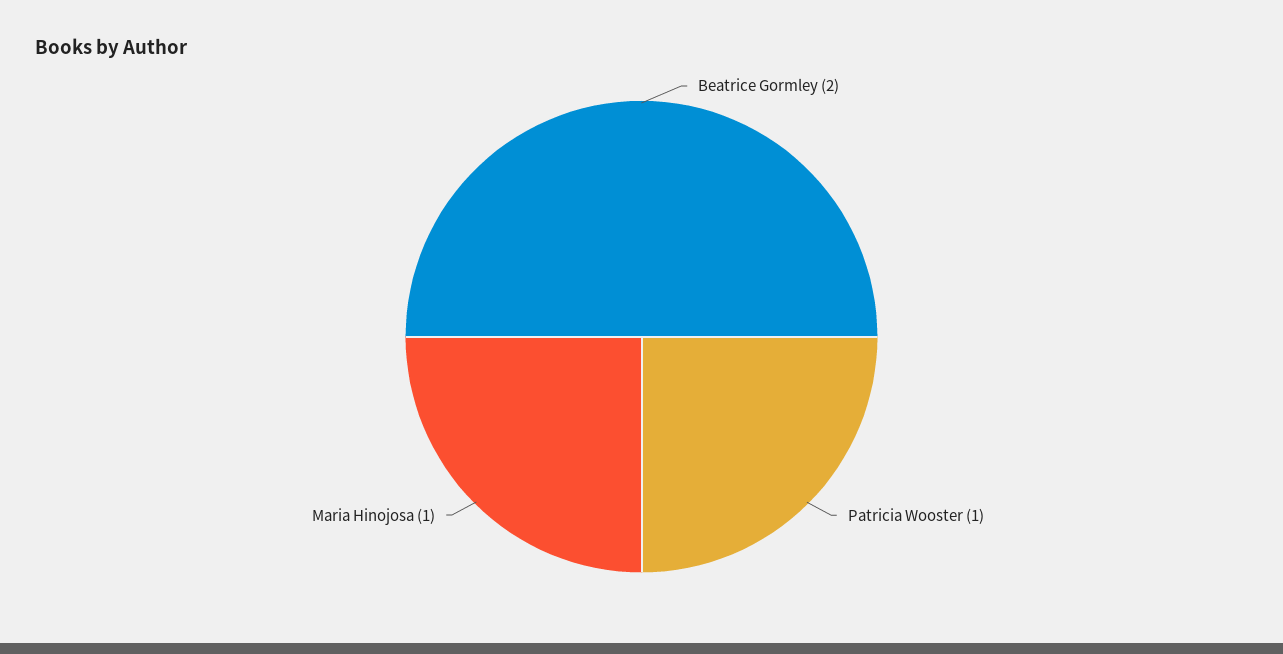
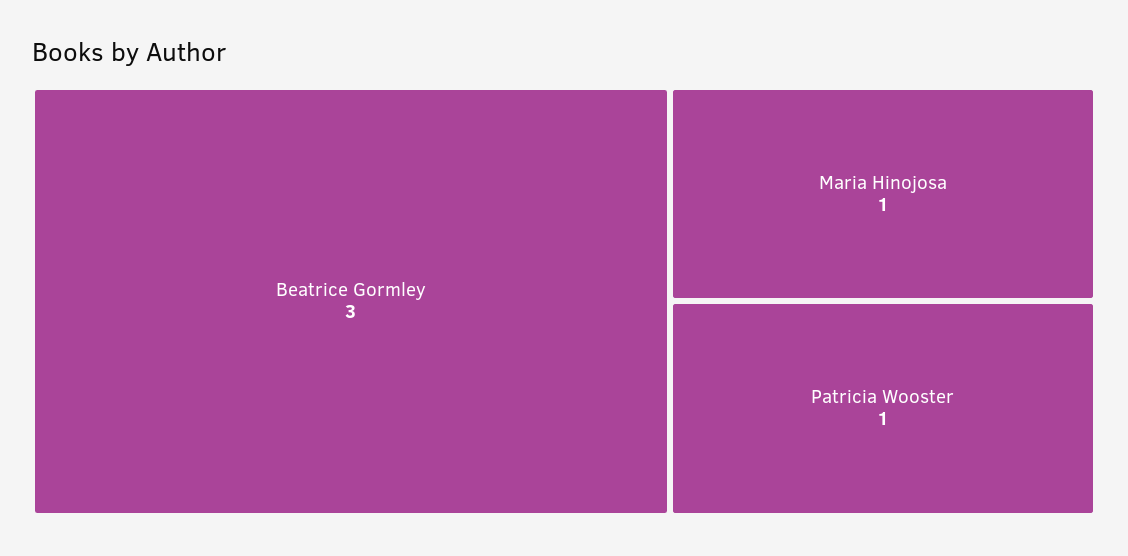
  {
-   "Beatrice Gormley": 2,
+   "Beatrice Gormley": 3,
    "Patricia Wooster": 1,
    "Maria Hinojosa": 1
  }

